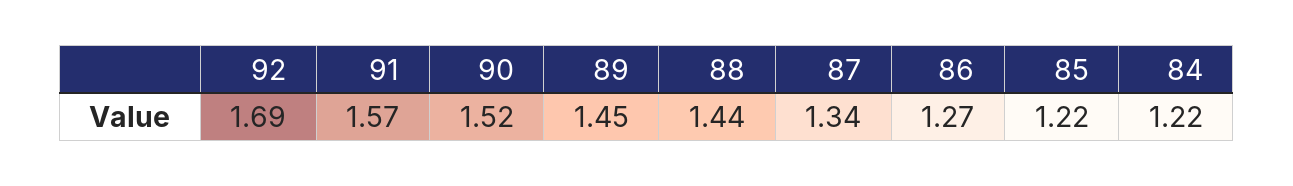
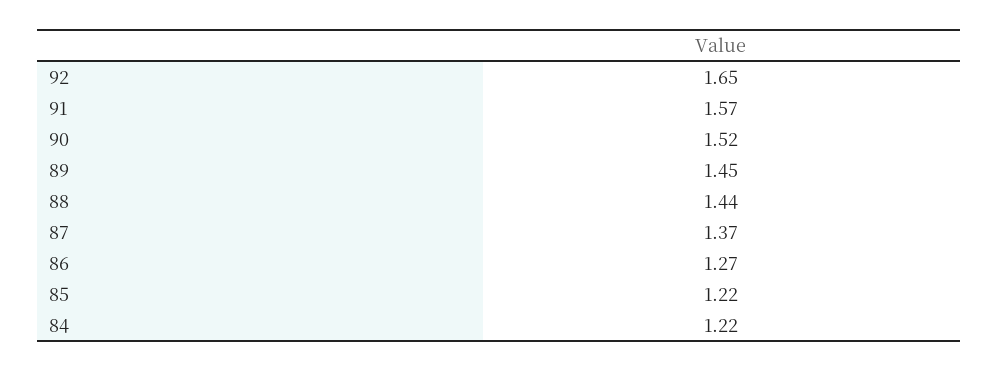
  {
-   "92": 1.69,
+   "92": 1.65,
    "91": 1.57,
    "90": 1.52,
    "89": 1.45,
    "88": 1.44,
-   "87": 1.34,
+   "87": 1.37,
    "86": 1.27,
    "85": 1.22,
    "84": 1.22
  }

